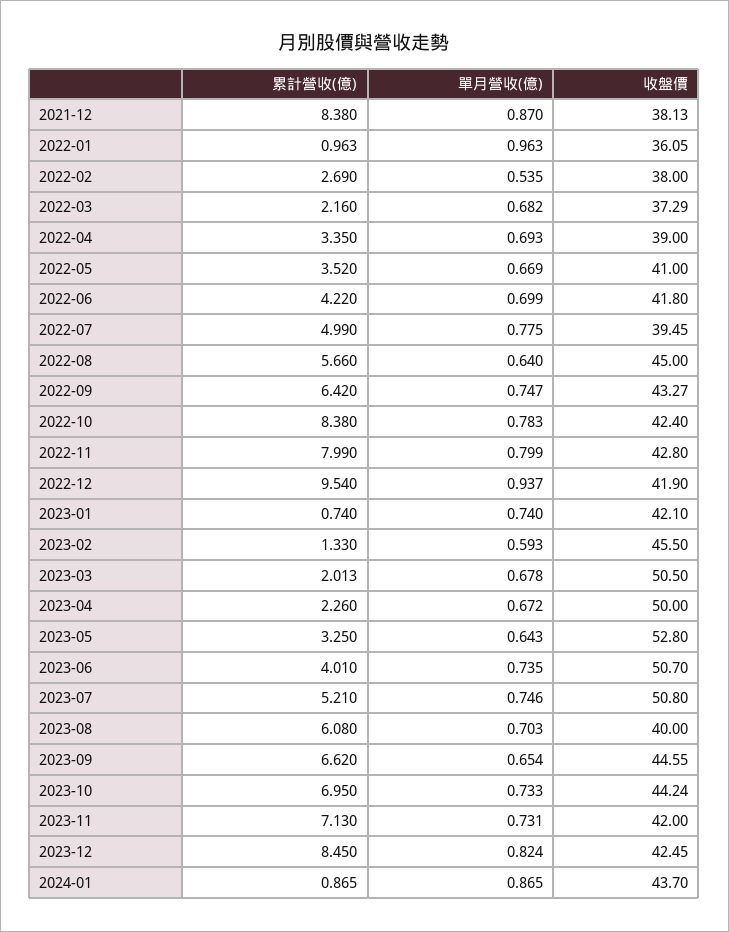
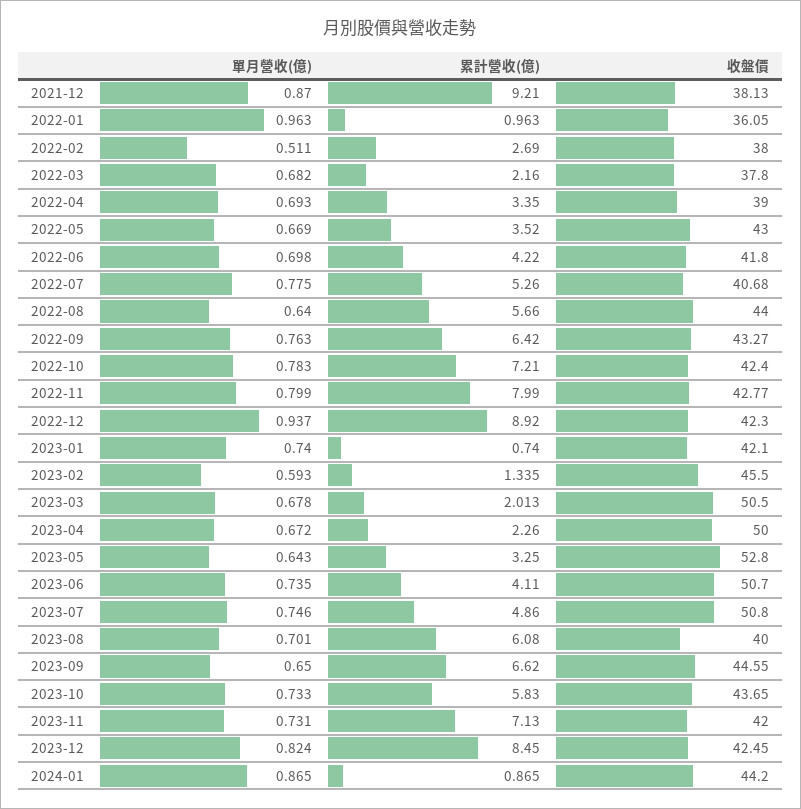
  {
    "累計營收(億)": {
-     "2021-12": 8.38,
+     "2021-12": 9.21,
      "2022-01": 0.963,
      "2022-02": 2.69,
      "2022-03": 2.16,
      "2022-04": 3.35,
      "2022-05": 3.52,
      "2022-06": 4.22,
-     "2022-07": 4.99,
+     "2022-07": 5.26,
      "2022-08": 5.66,
      "2022-09": 6.42,
-     "2022-10": 8.38,
+     "2022-10": 7.21,
      "2022-11": 7.99,
-     "2022-12": 9.54,
+     "2022-12": 8.92,
      "2023-01": 0.74,
-     "2023-02": 1.33,
+     "2023-02": 1.335,
      "2023-03": 2.013,
      "2023-04": 2.26,
      "2023-05": 3.25,
-     "2023-06": 4.01,
+     "2023-06": 4.11,
-     "2023-07": 5.21,
+     "2023-07": 4.86,
      "2023-08": 6.08,
      "2023-09": 6.62,
-     "2023-10": 6.95,
+     "2023-10": 5.83,
      "2023-11": 7.13,
      "2023-12": 8.45,
      "2024-01": 0.865
    },
    "單月營收(億)": {
      "2021-12": 0.87,
      "2022-01": 0.963,
-     "2022-02": 0.535,
+     "2022-02": 0.511,
      "2022-03": 0.682,
      "2022-04": 0.693,
      "2022-05": 0.669,
-     "2022-06": 0.699,
+     "2022-06": 0.698,
      "2022-07": 0.775,
      "2022-08": 0.64,
-     "2022-09": 0.747,
+     "2022-09": 0.763,
      "2022-10": 0.783,
      "2022-11": 0.799,
      "2022-12": 0.937,
      "2023-01": 0.74,
      "2023-02": 0.593,
      "2023-03": 0.678,
      "2023-04": 0.672,
      "2023-05": 0.643,
      "2023-06": 0.735,
      "2023-07": 0.746,
-     "2023-08": 0.703,
+     "2023-08": 0.701,
-     "2023-09": 0.654,
+     "2023-09": 0.65,
      "2023-10": 0.733,
      "2023-11": 0.731,
      "2023-12": 0.824,
      "2024-01": 0.865
    },
    "收盤價": {
      "2021-12": 38.13,
      "2022-01": 36.05,
      "2022-02": 38,
-     "2022-03": 37.29,
+     "2022-03": 37.8,
      "2022-04": 39,
-     "2022-05": 41,
+     "2022-05": 43,
      "2022-06": 41.8,
-     "2022-07": 39.45,
+     "2022-07": 40.68,
-     "2022-08": 45,
+     "2022-08": 44,
      "2022-09": 43.27,
      "2022-10": 42.4,
-     "2022-11": 42.8,
+     "2022-11": 42.77,
-     "2022-12": 41.9,
+     "2022-12": 42.3,
      "2023-01": 42.1,
      "2023-02": 45.5,
      "2023-03": 50.5,
      "2023-04": 50,
      "2023-05": 52.8,
      "2023-06": 50.7,
      "2023-07": 50.8,
      "2023-08": 40,
      "2023-09": 44.55,
-     "2023-10": 44.24,
+     "2023-10": 43.65,
      "2023-11": 42,
      "2023-12": 42.45,
-     "2024-01": 43.7
+     "2024-01": 44.2
    }
  }

